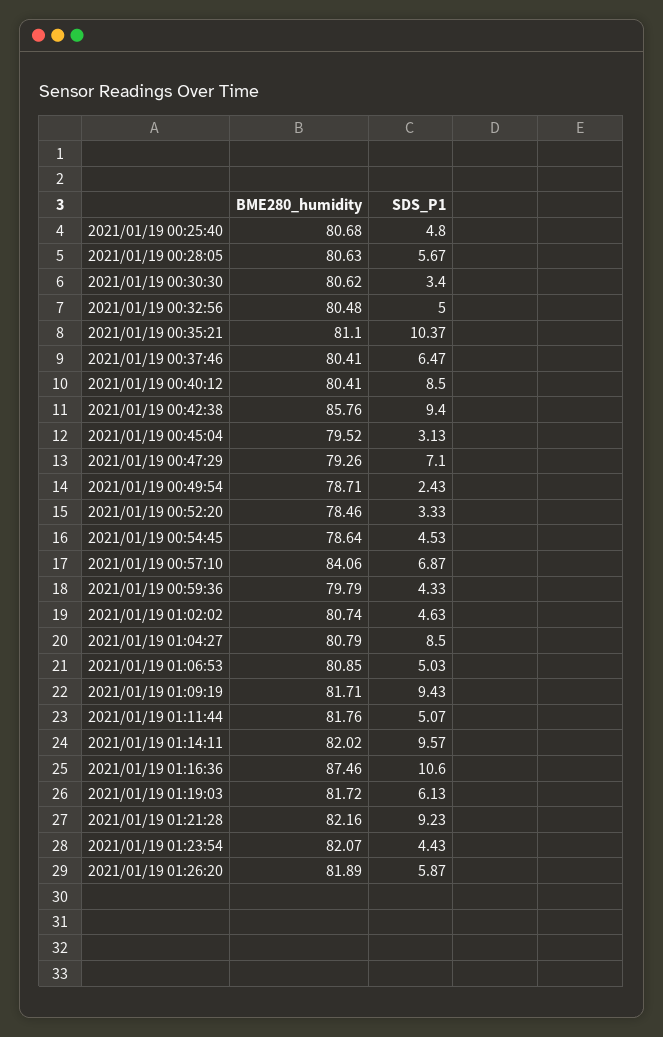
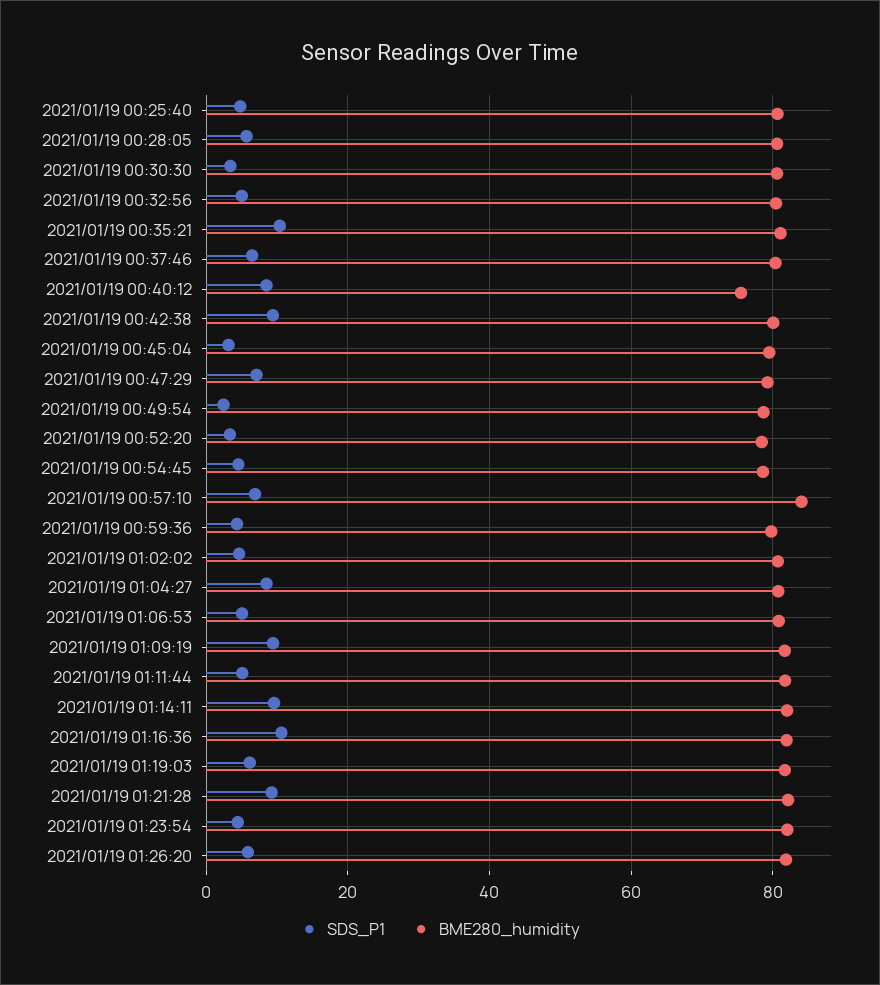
  {
    "BME280_humidity": {
      "2021/01/19 00:25:40": 80.68,
      "2021/01/19 00:28:05": 80.63,
      "2021/01/19 00:30:30": 80.62,
      "2021/01/19 00:32:56": 80.48,
      "2021/01/19 00:35:21": 81.1,
      "2021/01/19 00:37:46": 80.41,
-     "2021/01/19 00:40:12": 80.41,
+     "2021/01/19 00:40:12": 76,
-     "2021/01/19 00:42:38": 85.76,
+     "2021/01/19 00:42:38": 80,
      "2021/01/19 00:45:04": 79.52,
      "2021/01/19 00:47:29": 79.26,
      "2021/01/19 00:49:54": 78.71,
      "2021/01/19 00:52:20": 78.46,
      "2021/01/19 00:54:45": 78.64,
      "2021/01/19 00:57:10": 84.06,
      "2021/01/19 00:59:36": 79.79,
      "2021/01/19 01:02:02": 80.74,
      "2021/01/19 01:04:27": 80.79,
      "2021/01/19 01:06:53": 80.85,
      "2021/01/19 01:09:19": 81.71,
      "2021/01/19 01:11:44": 81.76,
      "2021/01/19 01:14:11": 82.02,
-     "2021/01/19 01:16:36": 87.46,
+     "2021/01/19 01:16:36": 82,
      "2021/01/19 01:19:03": 81.72,
      "2021/01/19 01:21:28": 82.16,
      "2021/01/19 01:23:54": 82.07,
      "2021/01/19 01:26:20": 81.89
    },
    "SDS_P1": {
      "2021/01/19 00:25:40": 4.8,
      "2021/01/19 00:28:05": 5.67,
      "2021/01/19 00:30:30": 3.4,
      "2021/01/19 00:32:56": 5,
      "2021/01/19 00:35:21": 10.37,
      "2021/01/19 00:37:46": 6.47,
      "2021/01/19 00:40:12": 8.5,
      "2021/01/19 00:42:38": 9.4,
      "2021/01/19 00:45:04": 3.13,
      "2021/01/19 00:47:29": 7.1,
      "2021/01/19 00:49:54": 2.43,
      "2021/01/19 00:52:20": 3.33,
      "2021/01/19 00:54:45": 4.53,
      "2021/01/19 00:57:10": 6.87,
      "2021/01/19 00:59:36": 4.33,
      "2021/01/19 01:02:02": 4.63,
      "2021/01/19 01:04:27": 8.5,
      "2021/01/19 01:06:53": 5.03,
      "2021/01/19 01:09:19": 9.43,
      "2021/01/19 01:11:44": 5.07,
      "2021/01/19 01:14:11": 9.57,
      "2021/01/19 01:16:36": 10.6,
      "2021/01/19 01:19:03": 6.13,
      "2021/01/19 01:21:28": 9.23,
      "2021/01/19 01:23:54": 4.43,
      "2021/01/19 01:26:20": 5.87
    }
  }

